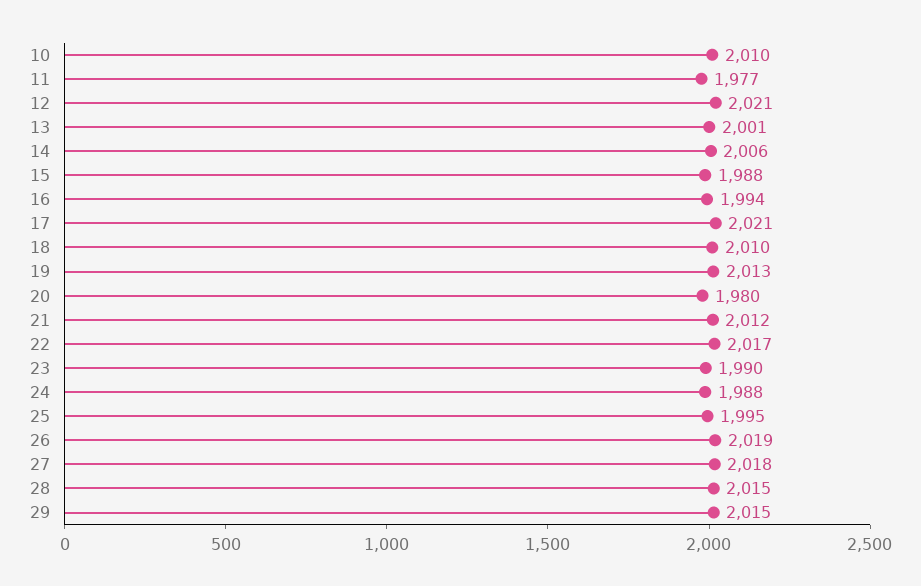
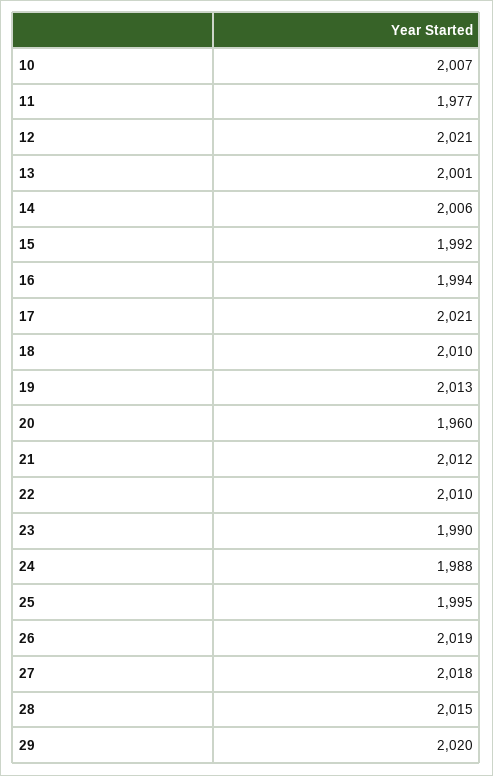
  {
-   "10": 2010,
+   "10": 2007,
    "11": 1977,
    "12": 2021,
    "13": 2001,
    "14": 2006,
-   "15": 1988,
+   "15": 1992,
    "16": 1994,
    "17": 2021,
    "18": 2010,
    "19": 2013,
-   "20": 1980,
+   "20": 1960,
    "21": 2012,
-   "22": 2017,
+   "22": 2010,
    "23": 1990,
    "24": 1988,
    "25": 1995,
    "26": 2019,
    "27": 2018,
    "28": 2015,
-   "29": 2015
+   "29": 2020
  }

